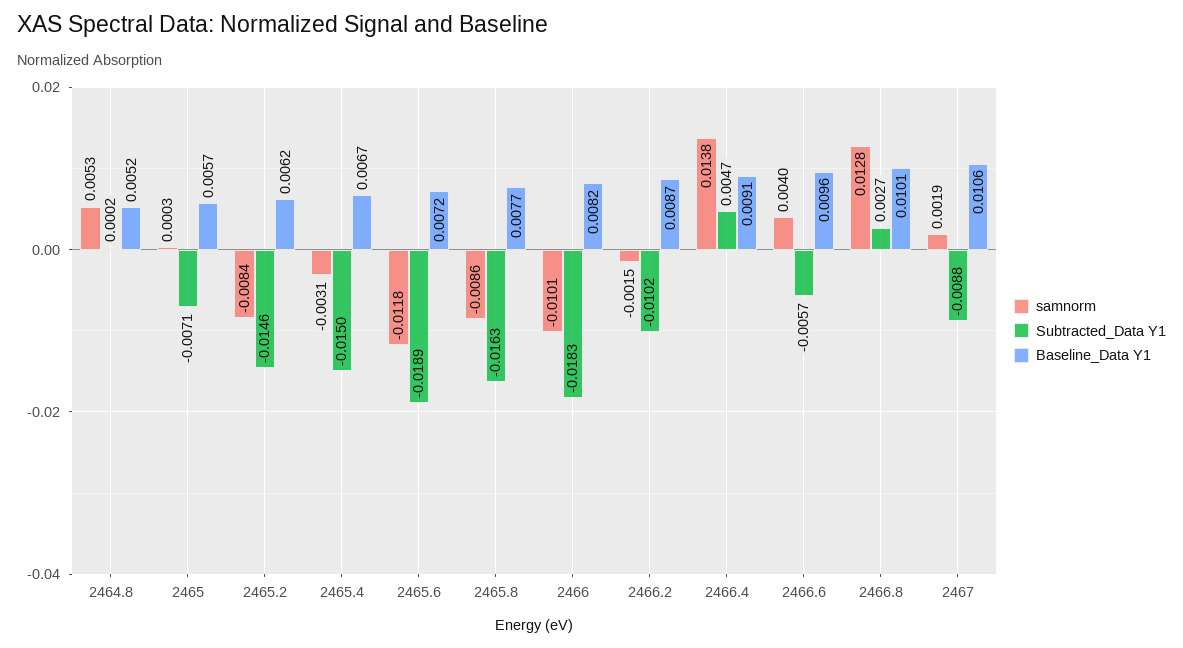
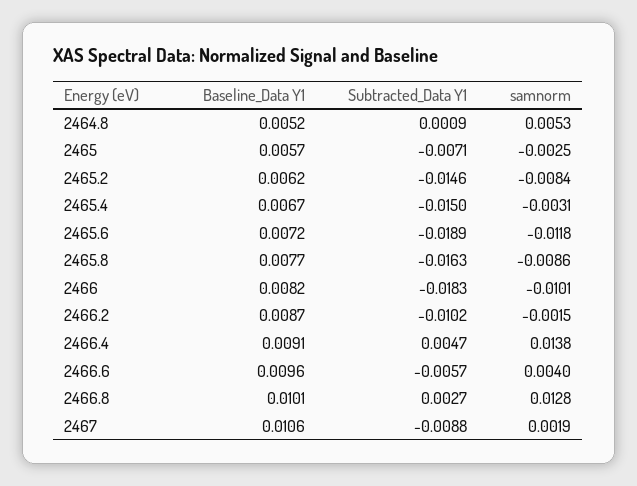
  {
    "samnorm": {
      "2464.8": 0.0053,
-     "2465": 0.0003,
+     "2465": -0.0025,
      "2465.2": -0.0084,
      "2465.4": -0.0031,
      "2465.6": -0.0118,
      "2465.8": -0.0086,
      "2466": -0.0101,
      "2466.2": -0.0015,
      "2466.4": 0.0138,
      "2466.6": 0.004,
      "2466.8": 0.0128,
      "2467": 0.0019
    },
    "Subtracted_Data Y1": {
-     "2464.8": 0.0002,
+     "2464.8": 0.0009,
      "2465": -0.0071,
      "2465.2": -0.0146,
      "2465.4": -0.015,
      "2465.6": -0.0189,
      "2465.8": -0.0163,
      "2466": -0.0183,
      "2466.2": -0.0102,
      "2466.4": 0.0047,
      "2466.6": -0.0057,
      "2466.8": 0.0027,
      "2467": -0.0088
    },
    "Baseline_Data Y1": {
      "2464.8": 0.0052,
      "2465": 0.0057,
      "2465.2": 0.0062,
      "2465.4": 0.0067,
      "2465.6": 0.0072,
      "2465.8": 0.0077,
      "2466": 0.0082,
      "2466.2": 0.0087,
      "2466.4": 0.0091,
      "2466.6": 0.0096,
      "2466.8": 0.0101,
      "2467": 0.0106
    }
  }

